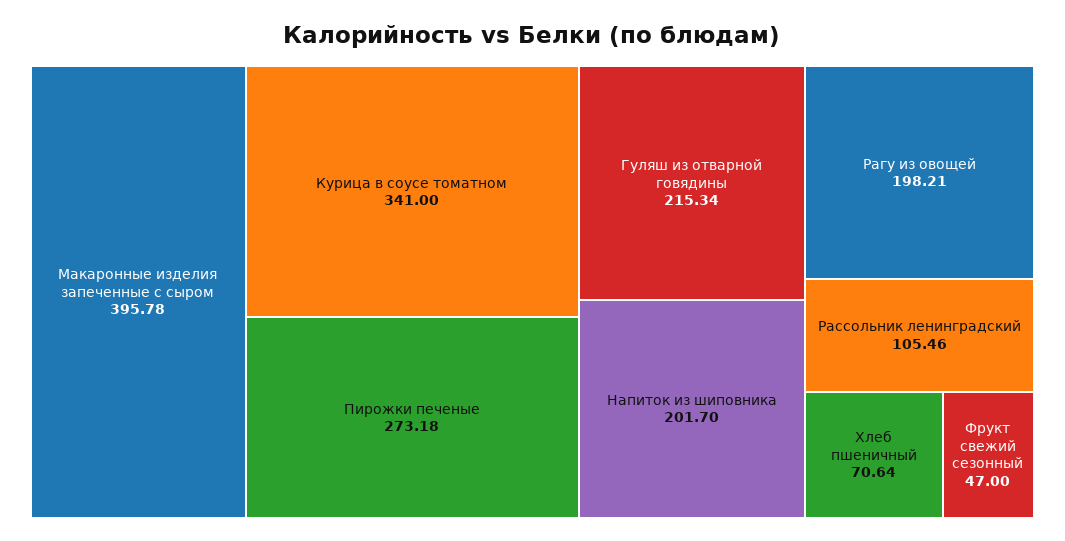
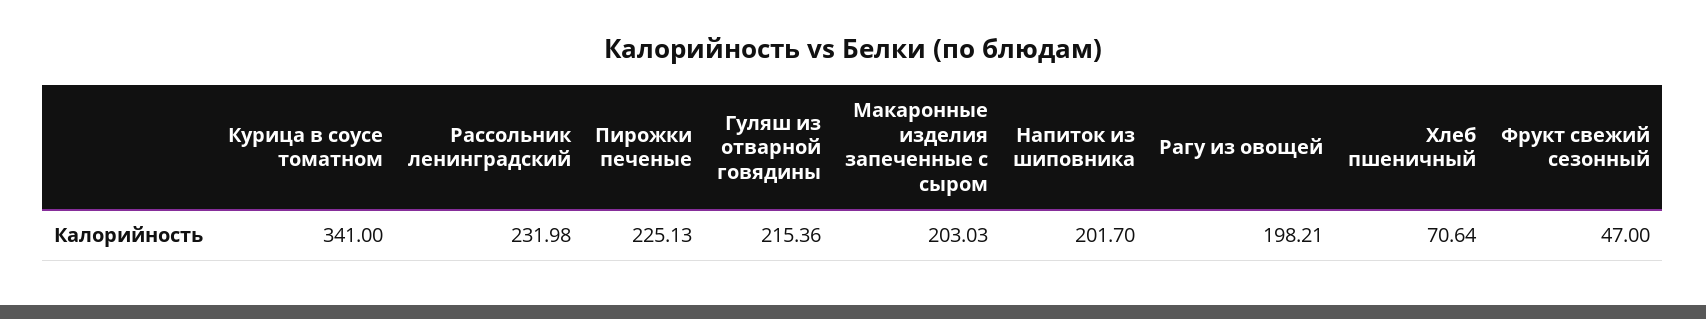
  {
-   "Макаронные изделия запеченные с сыром": 395.78,
+   "Макаронные изделия запеченные с сыром": 203.03,
    "Курица в соусе томатном": 341,
-   "Пирожки печеные": 273.18,
+   "Пирожки печеные": 225.13,
-   "Гуляш из отварной говядины": 215.34,
+   "Гуляш из отварной говядины": 215.36,
    "Напиток из шиповника": 201.7,
    "Рагу из овощей": 198.21,
-   "Рассольник ленинградский": 105.46,
+   "Рассольник ленинградский": 231.98,
    "Хлеб пшеничный": 70.64,
    "Фрукт свежий сезонный": 47
  }

